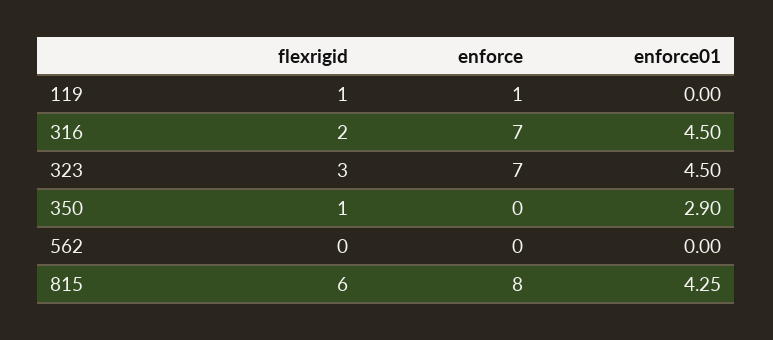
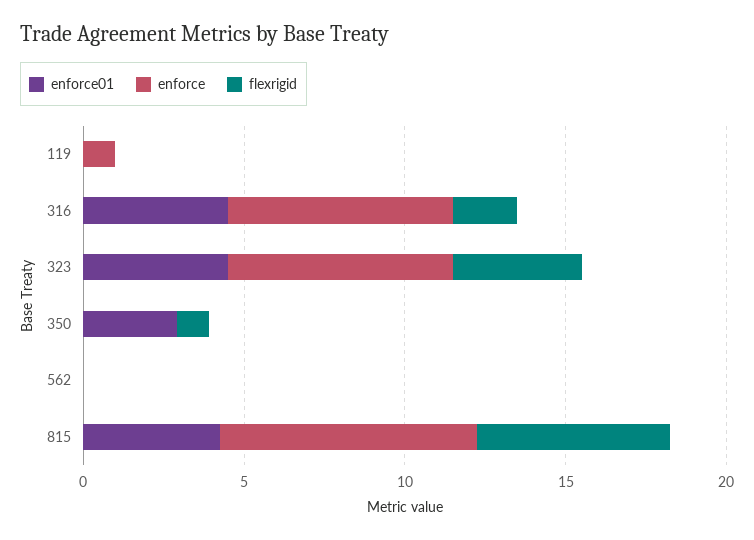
  {
    "flexrigid": {
-     "119": 1,
+     "119": 0,
      "316": 2,
-     "323": 3,
+     "323": 4,
      "350": 1,
      "562": 0,
      "815": 6
    },
    "enforce": {
      "119": 1,
      "316": 7,
      "323": 7,
      "350": 0,
      "562": 0,
      "815": 8
    },
    "enforce01": {
      "119": 0,
      "316": 4.5,
      "323": 4.5,
      "350": 2.9,
      "562": 0,
      "815": 4.25
    }
  }

